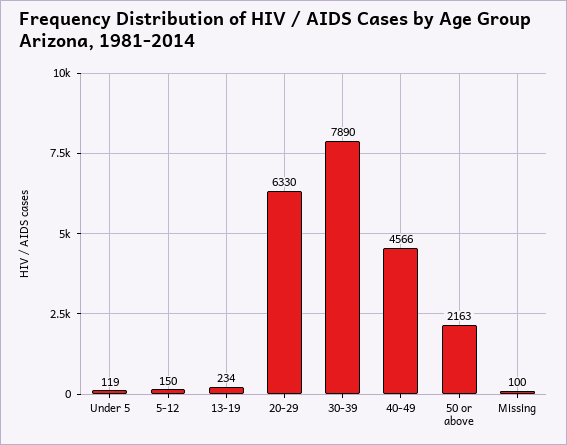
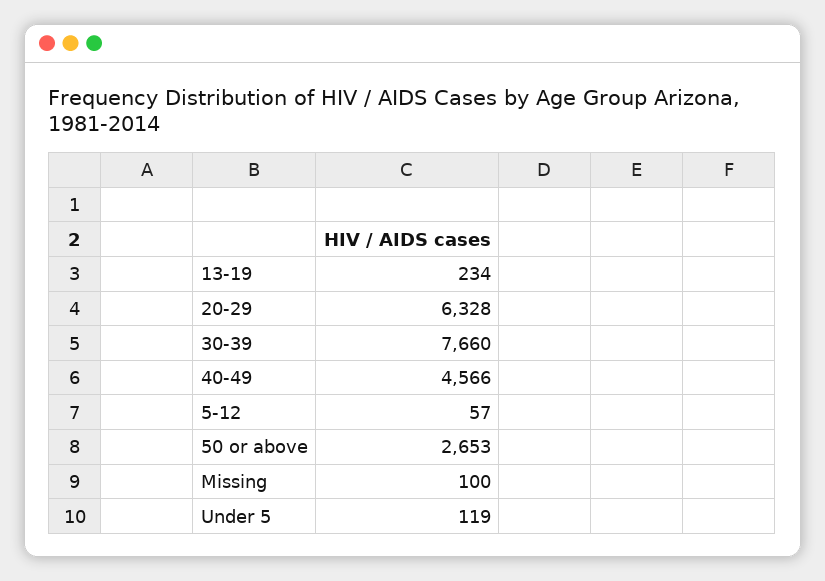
  {
    "Under 5": 119,
-   "5-12": 150,
+   "5-12": 57,
    "13-19": 234,
-   "20-29": 6330,
+   "20-29": 6328,
-   "30-39": 7890,
+   "30-39": 7660,
    "40-49": 4566,
-   "50 or above": 2163,
+   "50 or above": 2653,
    "Missing": 100
  }

